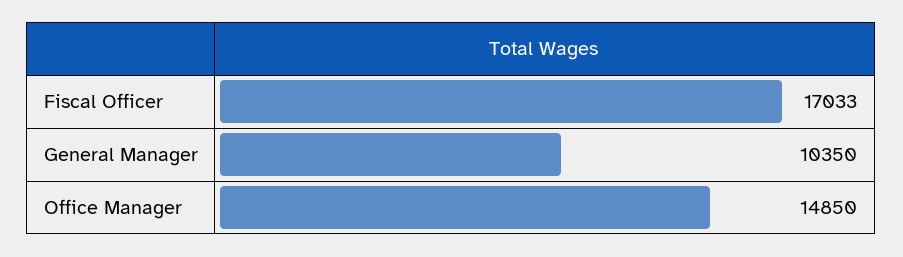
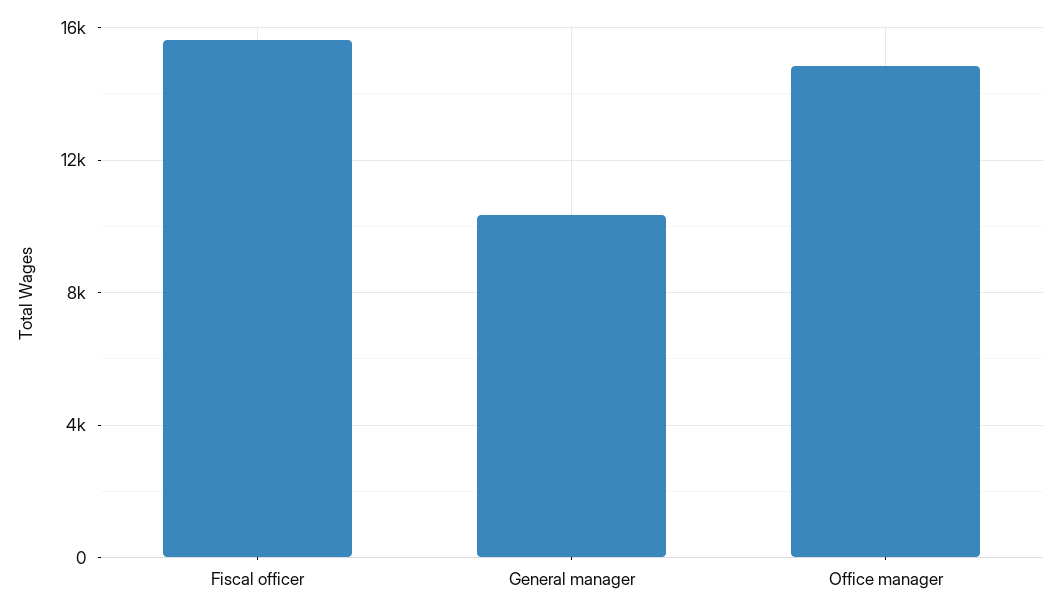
  {
-   "Fiscal Officer": 17033,
+   "Fiscal Officer": 15500,
    "General Manager": 10350,
    "Office Manager": 14850
  }

